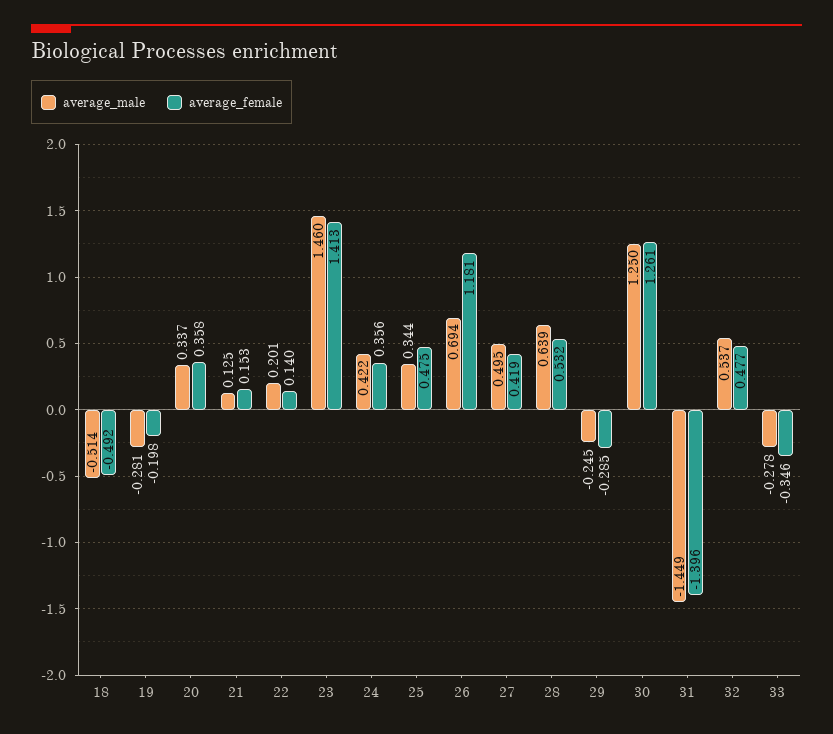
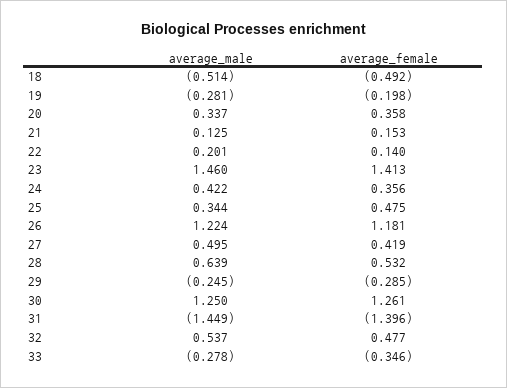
  {
    "average_male": {
      "18": -0.514,
      "19": -0.281,
      "20": 0.337,
      "21": 0.125,
      "22": 0.201,
      "23": 1.46,
      "24": 0.422,
      "25": 0.344,
-     "26": 0.694,
+     "26": 1.224,
      "27": 0.495,
      "28": 0.639,
      "29": -0.245,
      "30": 1.25,
      "31": -1.449,
      "32": 0.537,
      "33": -0.278
    },
    "average_female": {
      "18": -0.492,
      "19": -0.198,
      "20": 0.358,
      "21": 0.153,
      "22": 0.14,
      "23": 1.413,
      "24": 0.356,
      "25": 0.475,
      "26": 1.181,
      "27": 0.419,
      "28": 0.532,
      "29": -0.285,
      "30": 1.261,
      "31": -1.396,
      "32": 0.477,
      "33": -0.346
    }
  }

